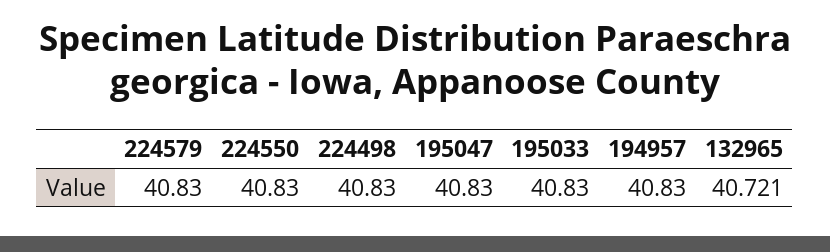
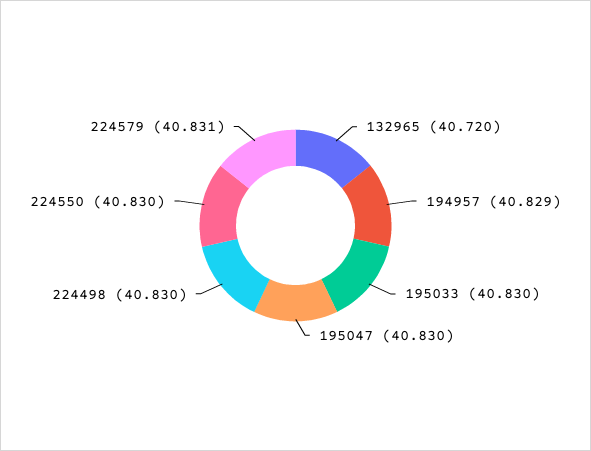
  {
-   "224579": 40.83,
+   "224579": 40.831,
    "224550": 40.83,
    "224498": 40.83,
    "195047": 40.83,
    "195033": 40.83,
-   "194957": 40.83,
+   "194957": 40.829,
-   "132965": 40.721
+   "132965": 40.72
  }

